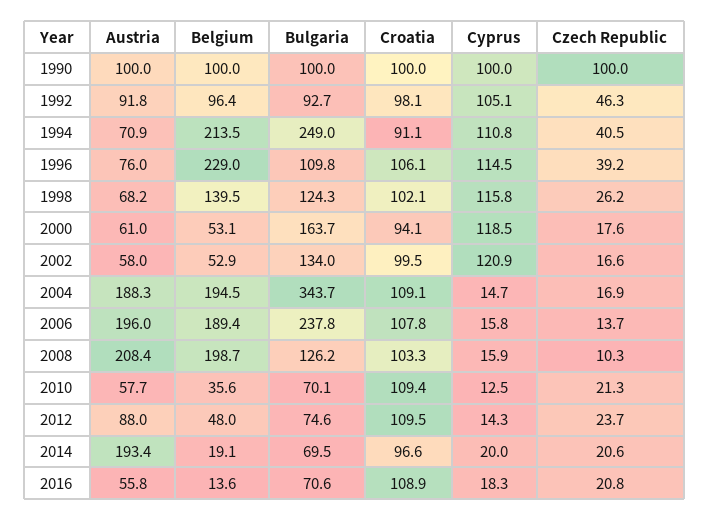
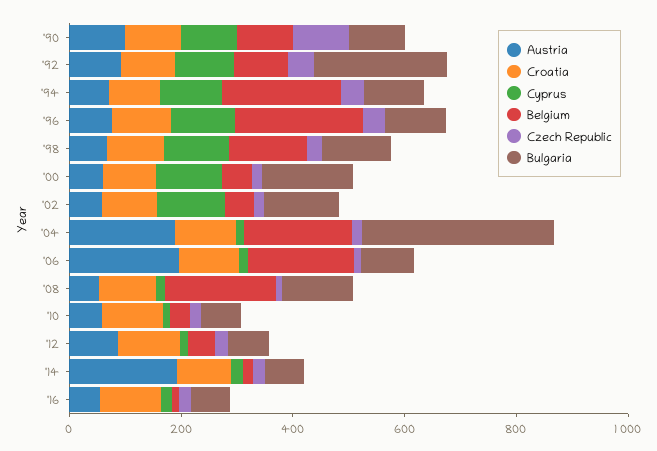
  {
    "Austria": {
      "1990": 100,
      "1992": 91.8,
      "1994": 70.9,
      "1996": 76,
      "1998": 68.2,
      "2000": 61,
      "2002": 58,
      "2004": 188.3,
      "2006": 196,
-     "2008": 208.4,
+     "2008": 50,
      "2010": 57.7,
      "2012": 88,
      "2014": 193.4,
      "2016": 55.8
    },
    "Belgium": {
      "1990": 100,
      "1992": 96.4,
      "1994": 213.5,
      "1996": 229,
      "1998": 139.5,
      "2000": 53.1,
      "2002": 52.9,
      "2004": 194.5,
      "2006": 189.4,
      "2008": 198.7,
      "2010": 35.6,
      "2012": 48,
      "2014": 19.1,
      "2016": 13.6
    },
    "Bulgaria": {
      "1990": 100,
-     "1992": 92.7,
+     "1992": 250,
-     "1994": 249,
+     "1994": 100,
      "1996": 109.8,
      "1998": 124.3,
      "2000": 163.7,
      "2002": 134,
      "2004": 343.7,
-     "2006": 237.8,
+     "2006": 100,
      "2008": 126.2,
      "2010": 70.1,
      "2012": 74.6,
      "2014": 69.5,
      "2016": 70.6
    },
    "Croatia": {
      "1990": 100,
      "1992": 98.1,
      "1994": 91.1,
      "1996": 106.1,
      "1998": 102.1,
      "2000": 94.1,
      "2002": 99.5,
      "2004": 109.1,
      "2006": 107.8,
      "2008": 103.3,
      "2010": 109.4,
      "2012": 109.5,
      "2014": 96.6,
      "2016": 108.9
    },
    "Cyprus": {
      "1990": 100,
      "1992": 105.1,
      "1994": 110.8,
      "1996": 114.5,
      "1998": 115.8,
      "2000": 118.5,
      "2002": 120.9,
      "2004": 14.7,
      "2006": 15.8,
      "2008": 15.9,
      "2010": 12.5,
      "2012": 14.3,
      "2014": 20,
      "2016": 18.3
    },
    "Czech Republic": {
      "1990": 100,
      "1992": 46.3,
      "1994": 40.5,
      "1996": 39.2,
      "1998": 26.2,
      "2000": 17.6,
      "2002": 16.6,
      "2004": 16.9,
      "2006": 13.7,
      "2008": 10.3,
      "2010": 21.3,
      "2012": 23.7,
      "2014": 20.6,
      "2016": 20.8
    }
  }

